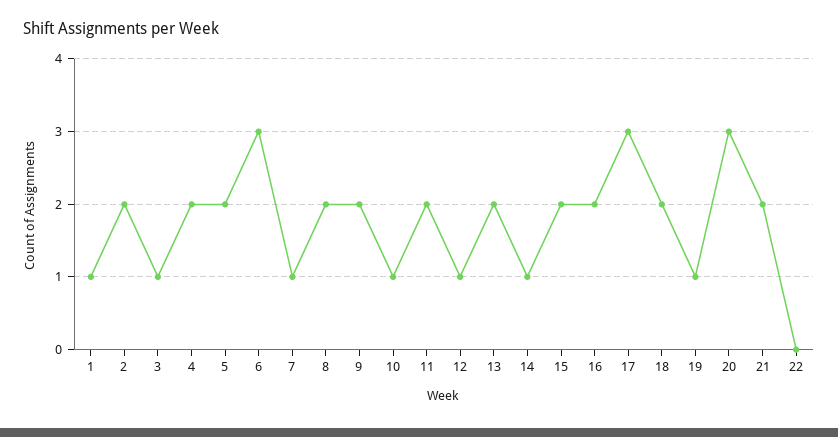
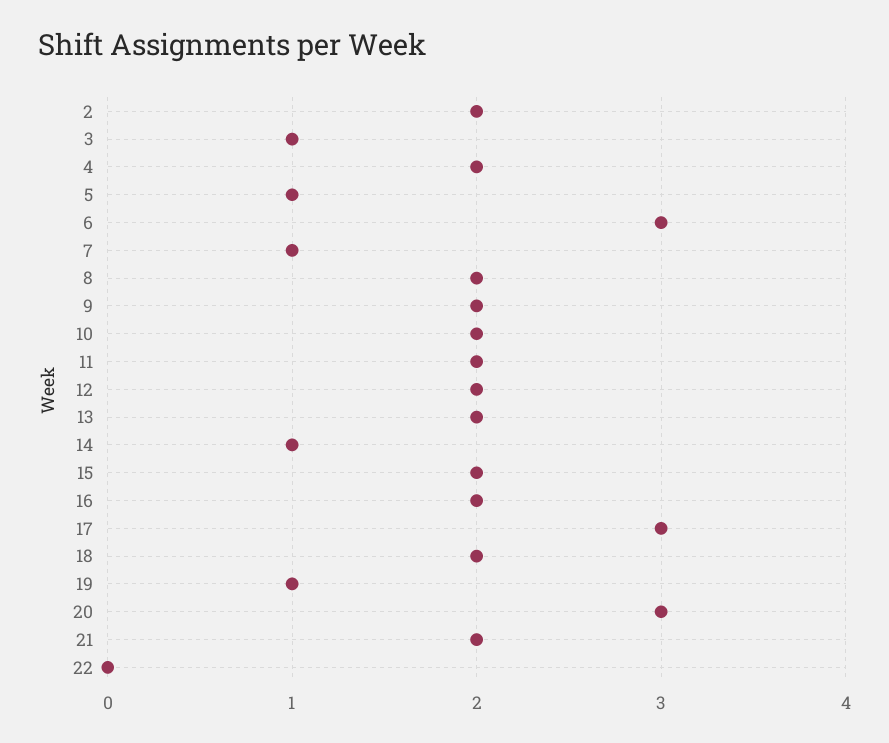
  {
-   "1": 1,
    "2": 2,
    "3": 1,
    "4": 2,
-   "5": 2,
+   "5": 1,
    "6": 3,
    "7": 1,
    "8": 2,
    "9": 2,
-   "10": 1,
+   "10": 2,
    "11": 2,
-   "12": 1,
+   "12": 2,
    "13": 2,
    "14": 1,
    "15": 2,
    "16": 2,
    "17": 3,
    "18": 2,
    "19": 1,
    "20": 3,
    "21": 2,
    "22": 0
  }

